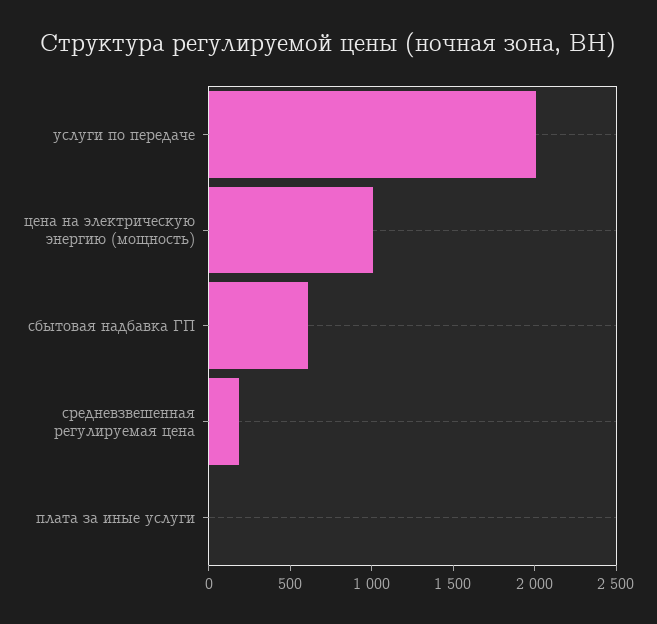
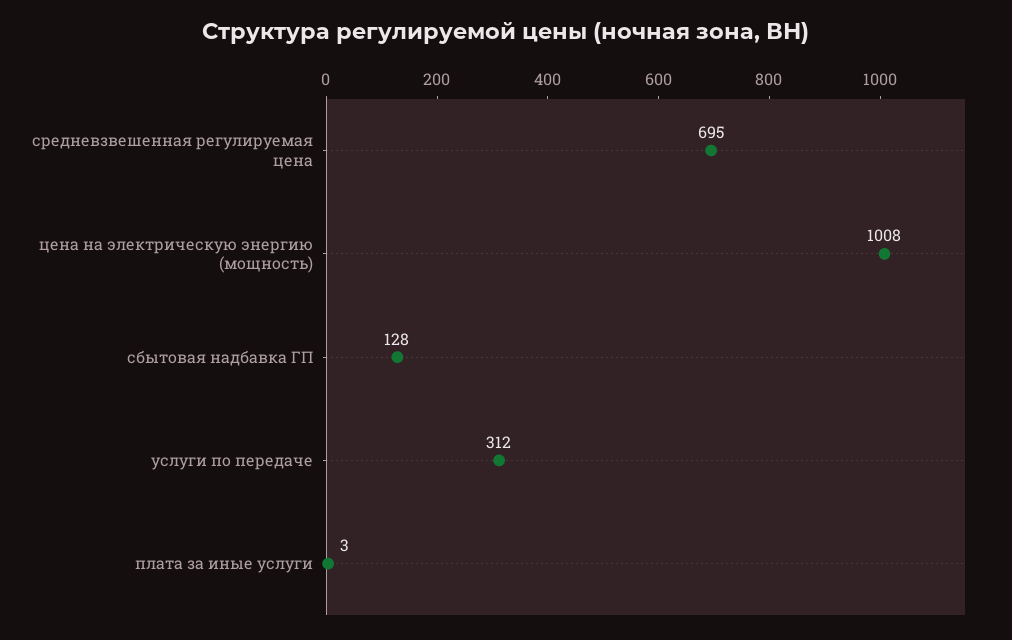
  {
-   "услуги по передаче": 2000,
+   "услуги по передаче": 312,
    "цена на электрическую энергию (мощность)": 1008,
-   "сбытовая надбавка ГП": 600,
+   "сбытовая надбавка ГП": 128,
-   "средневзвешенная регулируемая цена": 200,
+   "средневзвешенная регулируемая цена": 695,
    "плата за иные услуги": 3
  }

